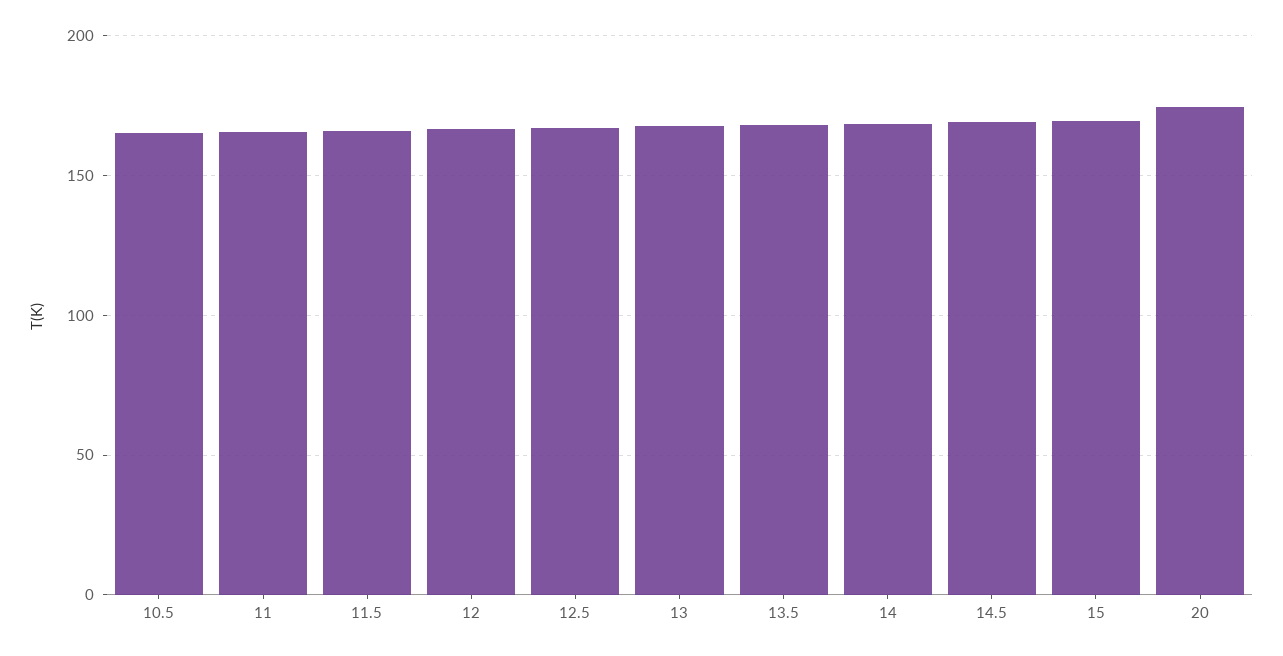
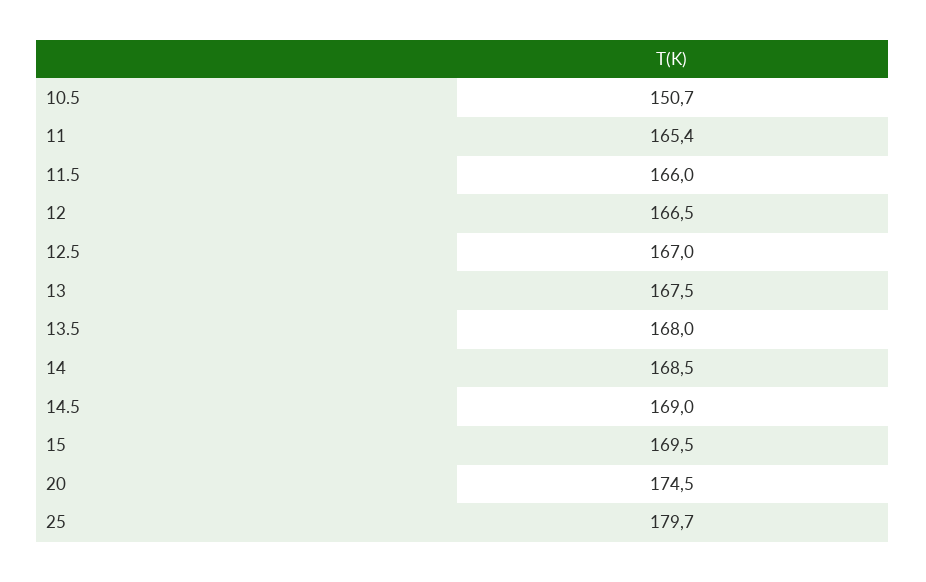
  {
-   "10.5": 165,
+   "10.5": 150.7,
    "11": 165.4,
    "11.5": 166,
    "12": 166.5,
    "12.5": 167,
    "13": 167.5,
    "13.5": 168,
    "14": 168.5,
    "14.5": 169,
    "15": 169.5,
-   "20": 174.5
+   "20": 174.5,
+   "25": 179.7
  }

